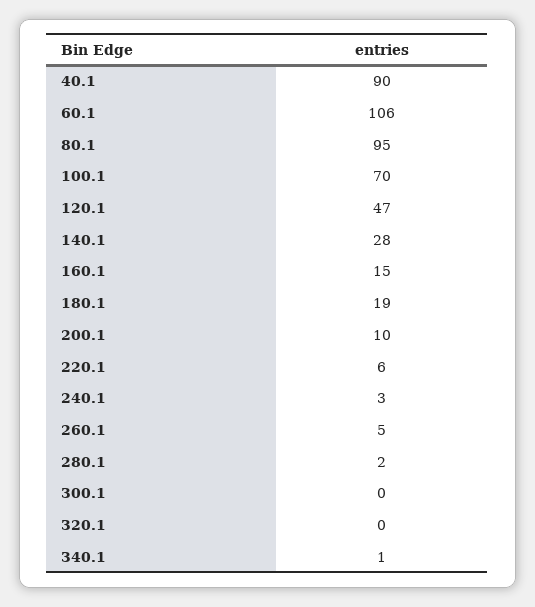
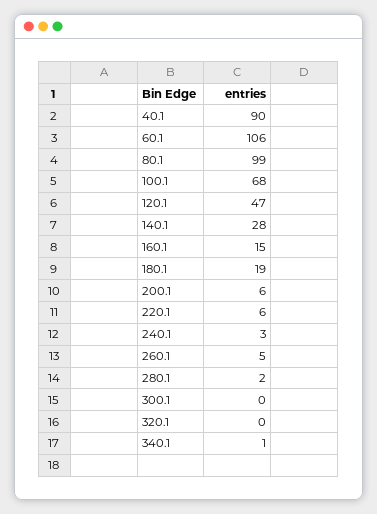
  {
    "40.1": 90,
    "60.1": 106,
-   "80.1": 95,
+   "80.1": 99,
-   "100.1": 70,
+   "100.1": 68,
    "120.1": 47,
    "140.1": 28,
    "160.1": 15,
    "180.1": 19,
-   "200.1": 10,
+   "200.1": 6,
    "220.1": 6,
    "240.1": 3,
    "260.1": 5,
    "280.1": 2,
    "300.1": 0,
    "320.1": 0,
    "340.1": 1
  }

